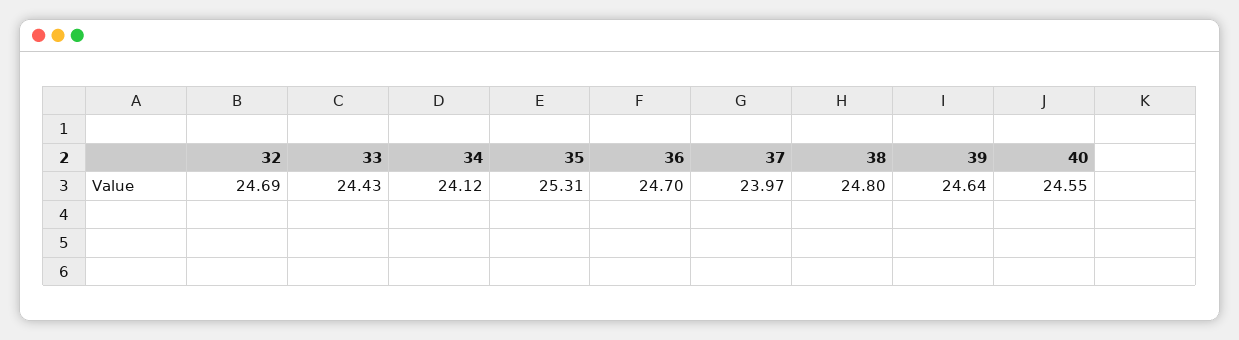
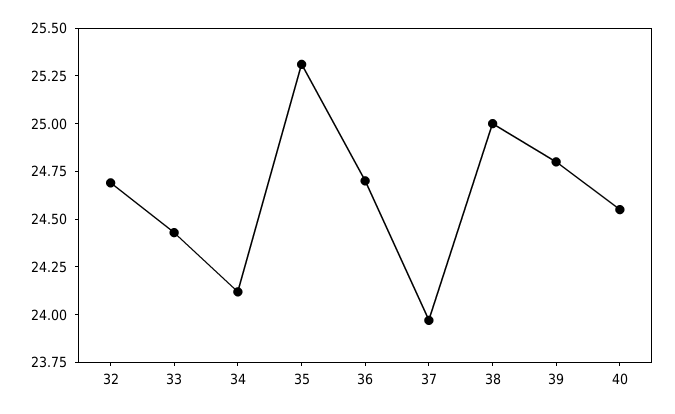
  {
    "32": 24.69,
    "33": 24.43,
    "34": 24.12,
    "35": 25.31,
    "36": 24.7,
    "37": 23.97,
-   "38": 24.8,
+   "38": 25,
-   "39": 24.64,
+   "39": 24.8,
    "40": 24.55
  }

